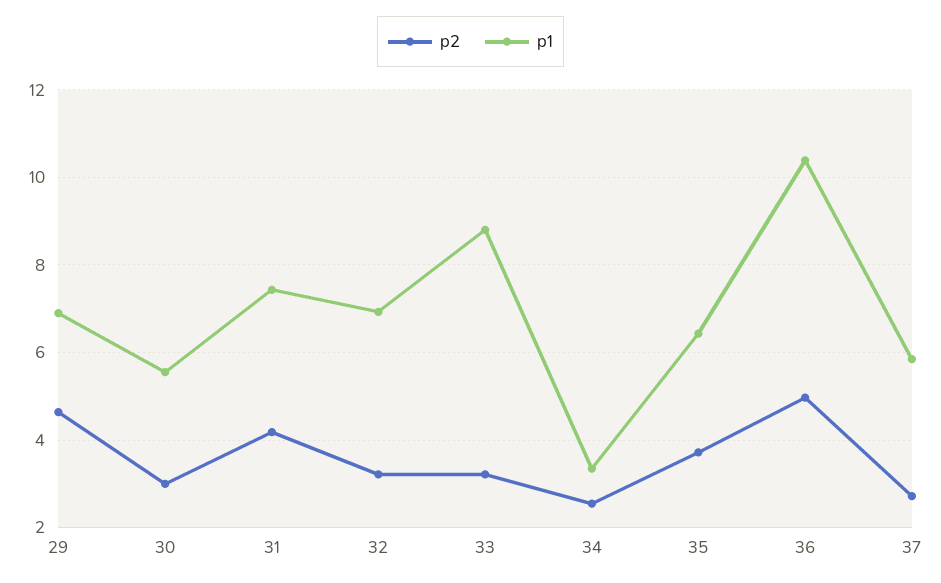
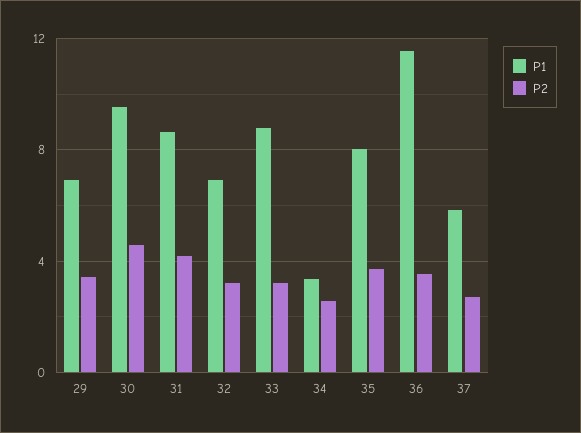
  {
    "p2": {
-     "29": 4.6,
+     "29": 3.5,
-     "30": 3,
+     "30": 4.5,
      "31": 4.2,
      "32": 3.2,
      "33": 3.2,
      "34": 2.6,
      "35": 3.8,
-     "36": 5,
+     "36": 3.5,
      "37": 2.8
    },
    "p1": {
      "29": 7,
-     "30": 5.6,
+     "30": 9.5,
-     "31": 7.4,
+     "31": 8.5,
      "32": 7,
      "33": 8.8,
      "34": 3.4,
-     "35": 6.4,
+     "35": 8,
-     "36": 10.4,
+     "36": 11.5,
      "37": 5.8
    }
  }

